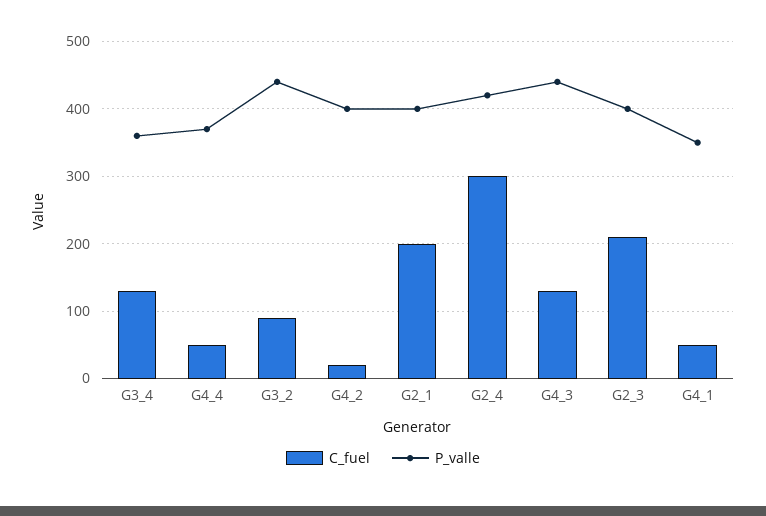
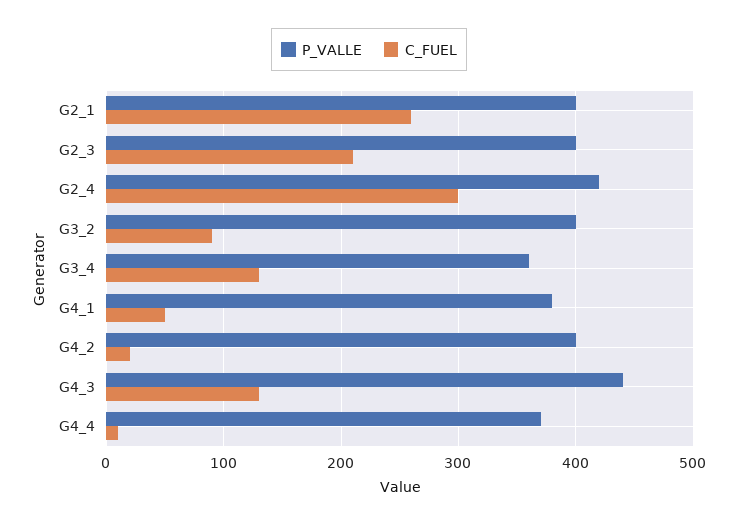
  {
    "C_fuel": {
      "G3_4": 130,
-     "G4_4": 50,
+     "G4_4": 10,
      "G3_2": 90,
      "G4_2": 20,
-     "G2_1": 200,
+     "G2_1": 260,
      "G2_4": 300,
      "G4_3": 130,
      "G2_3": 210,
      "G4_1": 50
    },
    "P_valle": {
      "G3_4": 360,
      "G4_4": 370,
-     "G3_2": 440,
+     "G3_2": 400,
      "G4_2": 400,
      "G2_1": 400,
      "G2_4": 420,
      "G4_3": 440,
      "G2_3": 400,
-     "G4_1": 350
+     "G4_1": 380
    }
  }

